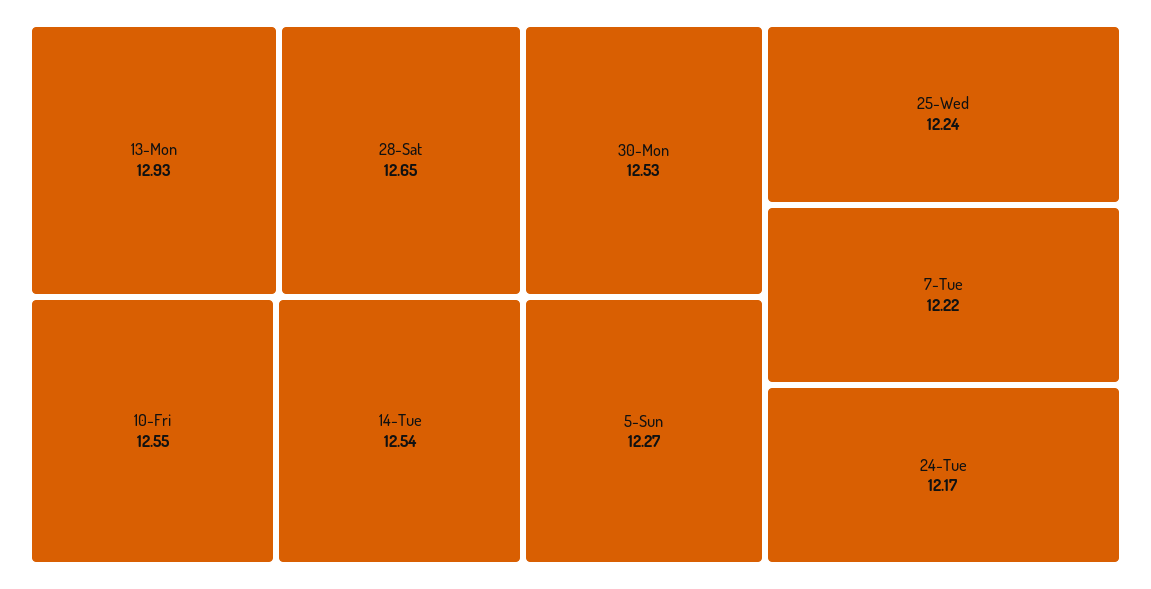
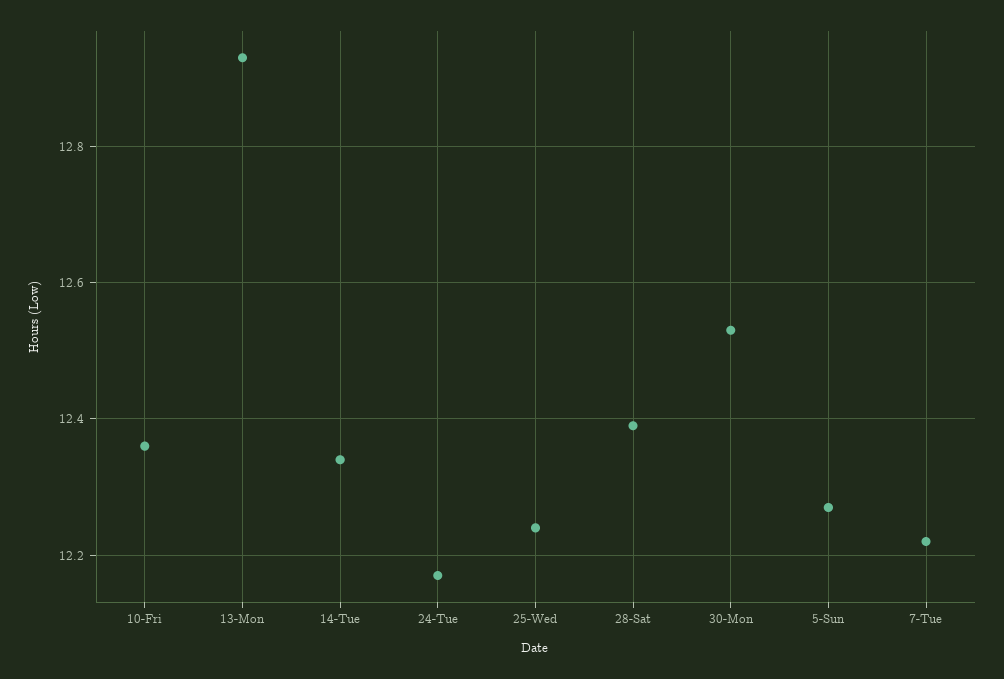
  {
    "13-Mon": 12.93,
-   "28-Sat": 12.65,
+   "28-Sat": 12.4,
-   "10-Fri": 12.55,
+   "10-Fri": 12.35,
-   "14-Tue": 12.54,
+   "14-Tue": 12.35,
    "30-Mon": 12.53,
    "5-Sun": 12.27,
    "25-Wed": 12.24,
    "7-Tue": 12.22,
    "24-Tue": 12.17
  }

